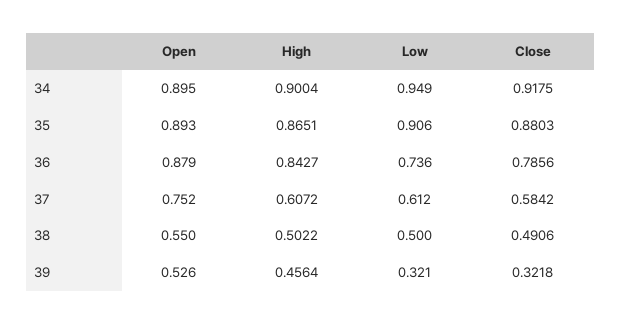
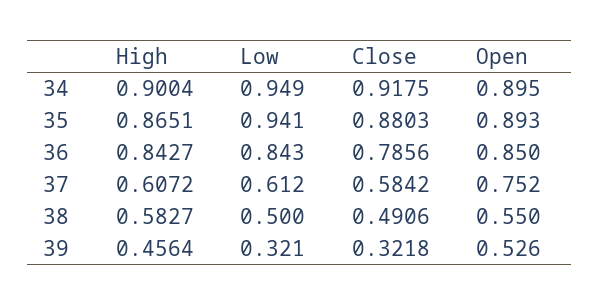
  {
    "Open": {
      "34": 0.895,
      "35": 0.893,
-     "36": 0.879,
+     "36": 0.85,
      "37": 0.752,
      "38": 0.55,
      "39": 0.526
    },
    "High": {
      "34": 0.9004,
      "35": 0.8651,
      "36": 0.8427,
      "37": 0.6072,
-     "38": 0.5022,
+     "38": 0.5827,
      "39": 0.4564
    },
    "Low": {
      "34": 0.949,
-     "35": 0.906,
+     "35": 0.941,
-     "36": 0.736,
+     "36": 0.843,
      "37": 0.612,
      "38": 0.5,
      "39": 0.321
    },
    "Close": {
      "34": 0.9175,
      "35": 0.8803,
      "36": 0.7856,
      "37": 0.5842,
      "38": 0.4906,
      "39": 0.3218
    }
  }

